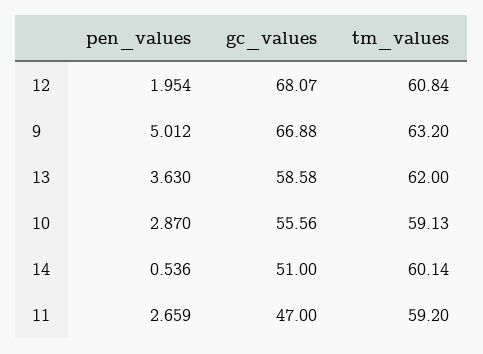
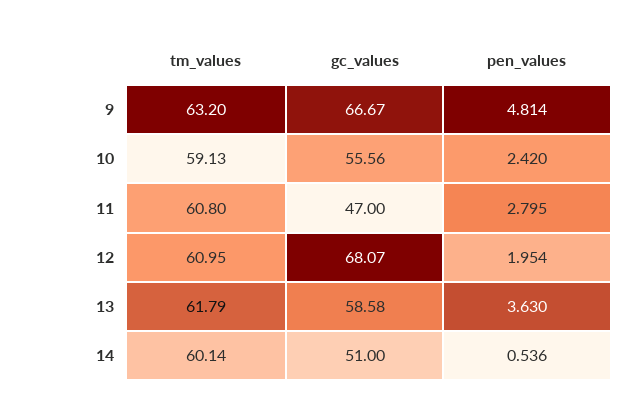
  {
    "pen_values": {
      "12": 1.954,
-     "9": 5.012,
+     "9": 4.814,
      "13": 3.63,
-     "10": 2.87,
+     "10": 2.42,
      "14": 0.536,
-     "11": 2.659
+     "11": 2.795
    },
    "gc_values": {
      "12": 68.07,
-     "9": 66.88,
+     "9": 66.67,
      "13": 58.58,
      "10": 55.56,
      "14": 51,
      "11": 47
    },
    "tm_values": {
-     "12": 60.84,
+     "12": 60.95,
      "9": 63.2,
-     "13": 62,
+     "13": 61.79,
      "10": 59.13,
      "14": 60.14,
-     "11": 59.2
+     "11": 60.8
    }
  }

